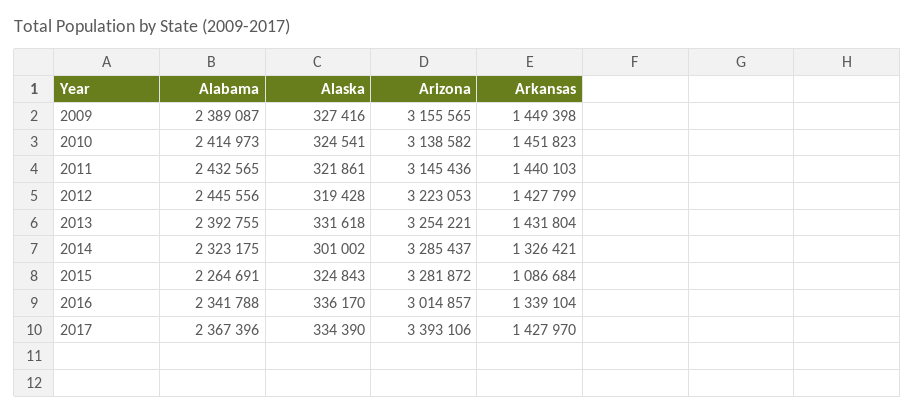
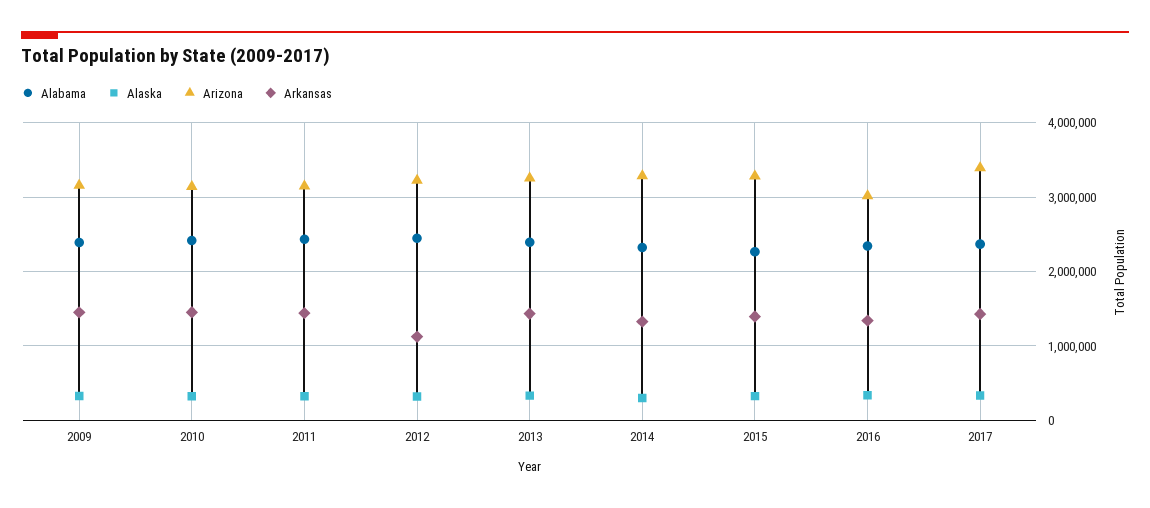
  {
    "Alabama": {
      "2009": 2389087,
      "2010": 2414973,
      "2011": 2432565,
      "2012": 2445556,
      "2013": 2392755,
      "2014": 2323175,
      "2015": 2264691,
      "2016": 2341788,
      "2017": 2367396
    },
    "Alaska": {
      "2009": 327416,
      "2010": 324541,
      "2011": 321861,
      "2012": 319428,
      "2013": 331618,
      "2014": 301002,
      "2015": 324843,
      "2016": 336170,
      "2017": 334390
    },
    "Arizona": {
      "2009": 3155565,
      "2010": 3138582,
      "2011": 3145436,
      "2012": 3223053,
      "2013": 3254221,
      "2014": 3285437,
      "2015": 3281872,
      "2016": 3014857,
      "2017": 3393106
    },
    "Arkansas": {
      "2009": 1449398,
      "2010": 1451823,
      "2011": 1440103,
-     "2012": 1427799,
+     "2012": 1100000,
      "2013": 1431804,
      "2014": 1326421,
-     "2015": 1086684,
+     "2015": 1400000,
      "2016": 1339104,
      "2017": 1427970
    }
  }

